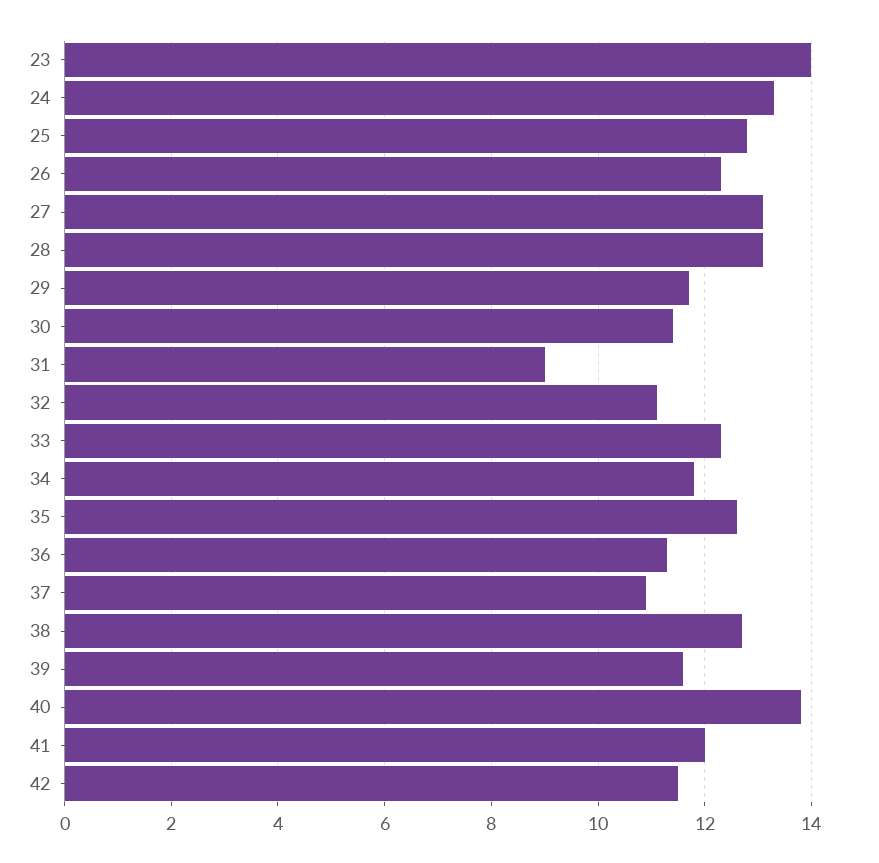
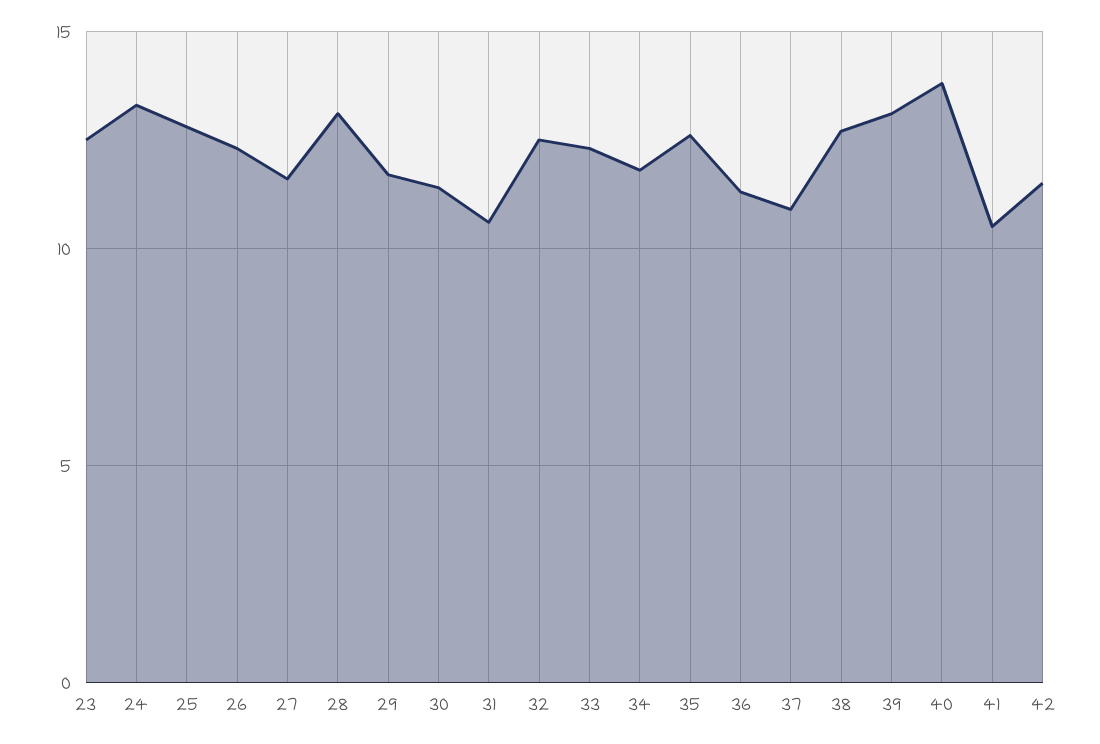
  {
-   "23": 14,
+   "23": 12.5,
    "24": 13.5,
    "25": 13,
    "26": 12.5,
-   "27": 13,
+   "27": 11.5,
    "28": 13,
    "29": 11.5,
    "30": 11.5,
-   "31": 9,
+   "31": 10.5,
-   "32": 11,
+   "32": 12.5,
    "33": 12.5,
    "34": 12,
    "35": 12.5,
    "36": 11.5,
    "37": 11,
    "38": 12.5,
-   "39": 11.5,
+   "39": 13,
    "40": 14,
-   "41": 12,
+   "41": 10.5,
    "42": 11.5
  }

